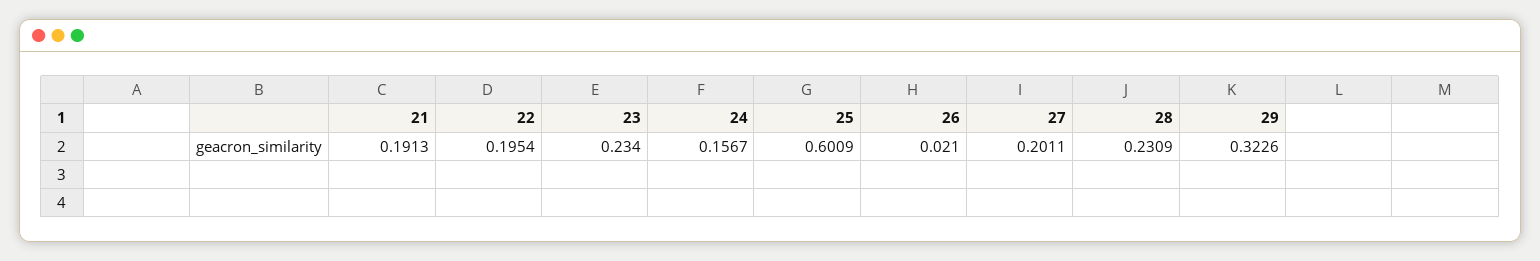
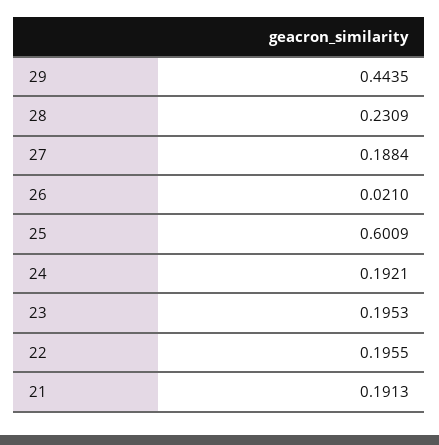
  {
    "21": 0.1913,
-   "22": 0.1954,
+   "22": 0.1955,
-   "23": 0.234,
+   "23": 0.1953,
-   "24": 0.1567,
+   "24": 0.1921,
    "25": 0.6009,
    "26": 0.021,
-   "27": 0.2011,
+   "27": 0.1884,
    "28": 0.2309,
-   "29": 0.3226
+   "29": 0.4435
  }

